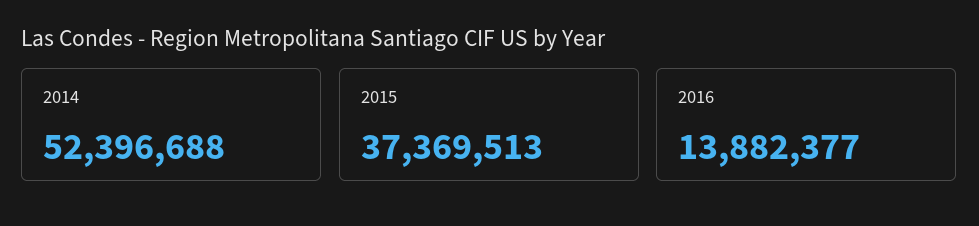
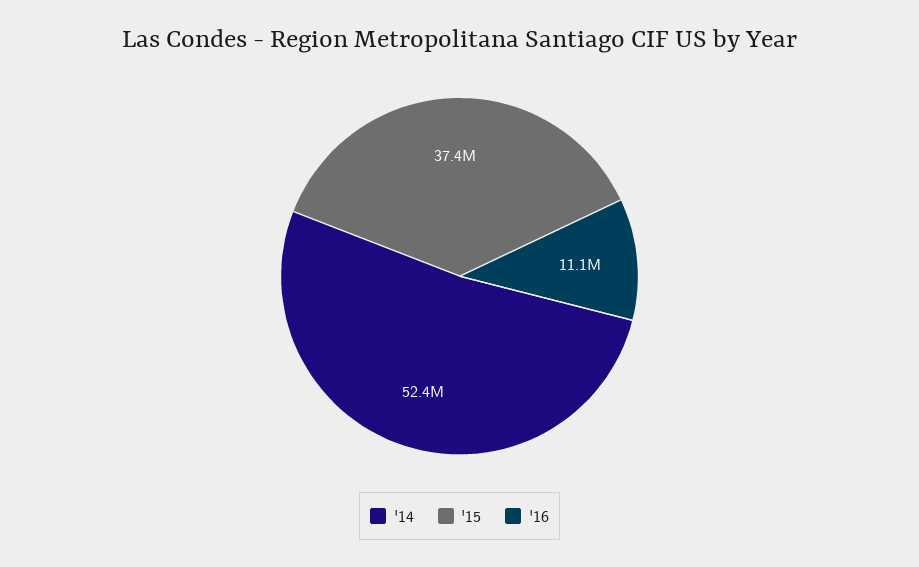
  {
    "2014": 52396688,
    "2015": 37369513,
-   "2016": 13882377
+   "2016": 11100000
  }

